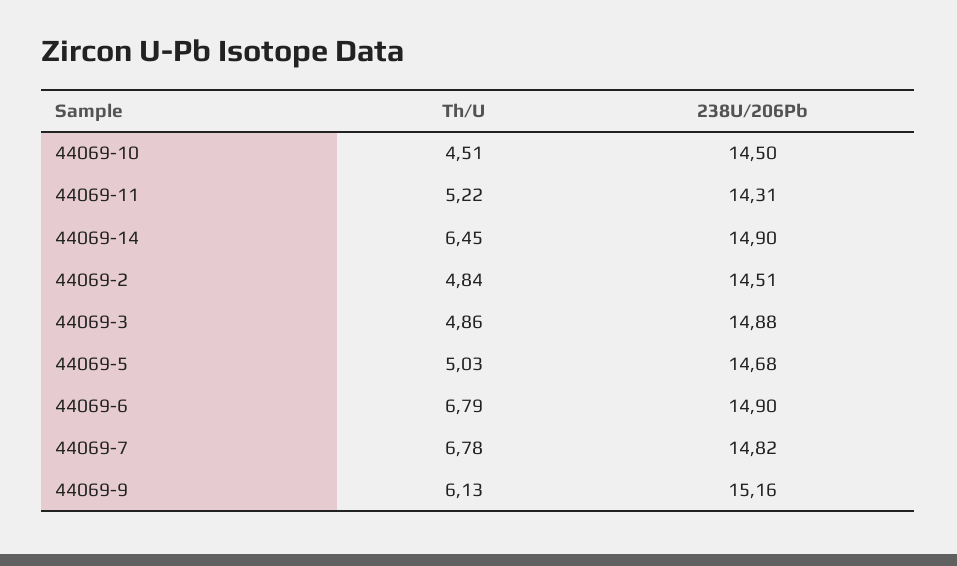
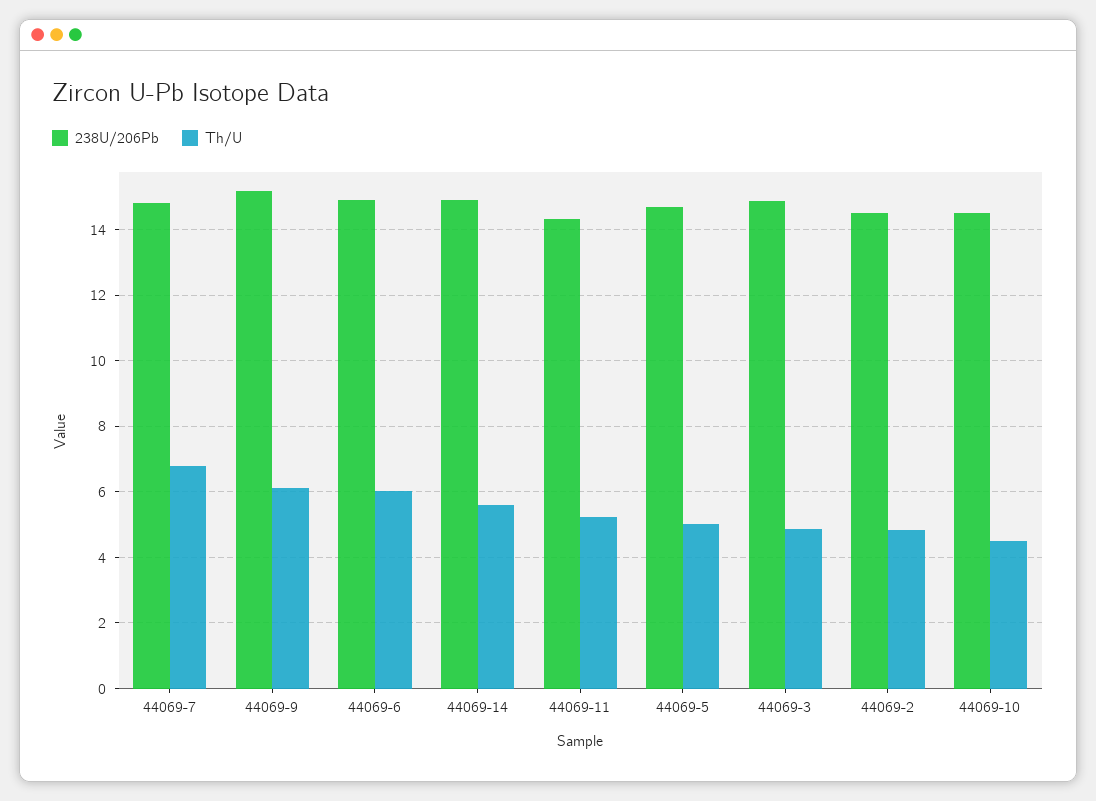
  {
    "Th/U": {
      "44069-10": 4.51,
      "44069-11": 5.22,
-     "44069-14": 6.45,
+     "44069-14": 5.6,
      "44069-2": 4.84,
      "44069-3": 4.86,
      "44069-5": 5.03,
-     "44069-6": 6.79,
+     "44069-6": 6,
      "44069-7": 6.78,
      "44069-9": 6.13
    },
    "238U/206Pb": {
      "44069-10": 14.5,
      "44069-11": 14.31,
      "44069-14": 14.9,
      "44069-2": 14.51,
      "44069-3": 14.88,
      "44069-5": 14.68,
      "44069-6": 14.9,
      "44069-7": 14.82,
      "44069-9": 15.16
    }
  }

